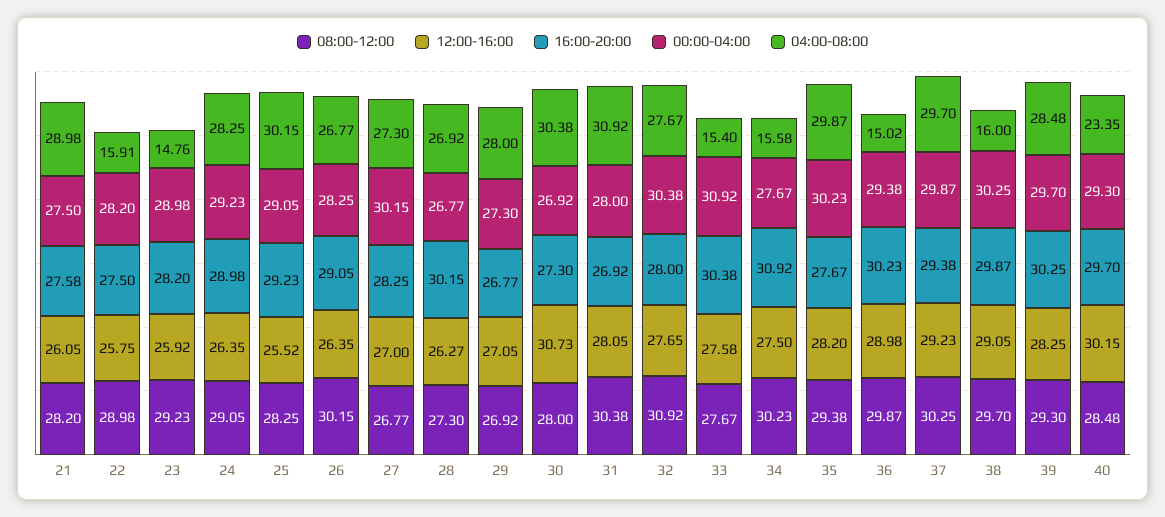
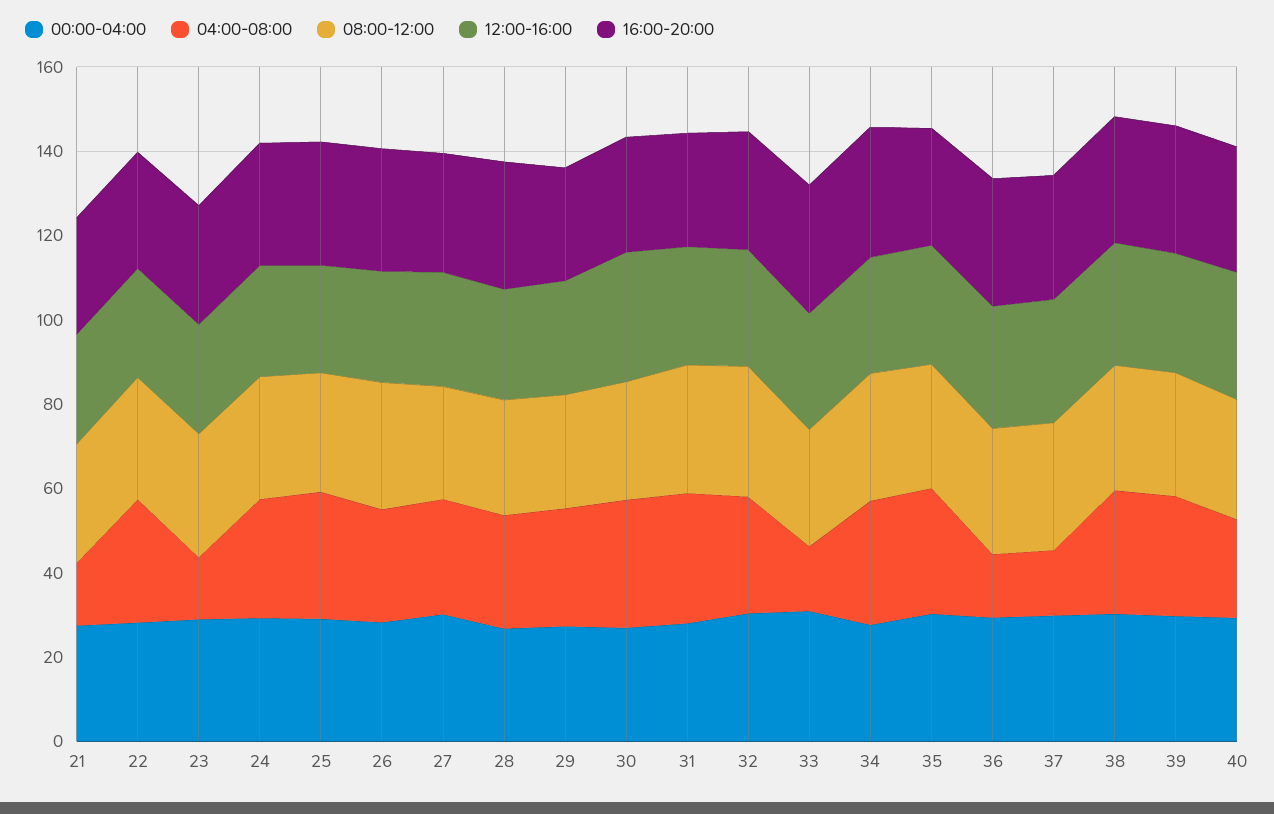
  {
    "08:00-12:00": {
      "21": 28.2,
      "22": 28.98,
      "23": 29.23,
      "24": 29.05,
      "25": 28.25,
      "26": 30.15,
      "27": 26.77,
      "28": 27.3,
      "29": 26.92,
      "30": 28,
      "31": 30.38,
      "32": 30.92,
      "33": 27.67,
      "34": 30.23,
      "35": 29.38,
      "36": 29.87,
      "37": 30.25,
      "38": 29.7,
      "39": 29.3,
      "40": 28.48
    },
    "12:00-16:00": {
      "21": 26.05,
      "22": 25.75,
      "23": 25.92,
      "24": 26.35,
      "25": 25.52,
      "26": 26.35,
      "27": 27,
      "28": 26.27,
      "29": 27.05,
      "30": 30.73,
      "31": 28.05,
      "32": 27.65,
      "33": 27.58,
      "34": 27.5,
      "35": 28.2,
      "36": 28.98,
      "37": 29.23,
      "38": 29.05,
      "39": 28.25,
      "40": 30.15
    },
    "16:00-20:00": {
      "21": 27.58,
      "22": 27.5,
      "23": 28.2,
      "24": 28.98,
      "25": 29.23,
      "26": 29.05,
      "27": 28.25,
      "28": 30.15,
      "29": 26.77,
      "30": 27.3,
      "31": 26.92,
      "32": 28,
      "33": 30.38,
      "34": 30.92,
      "35": 27.67,
      "36": 30.23,
      "37": 29.38,
      "38": 29.87,
      "39": 30.25,
      "40": 29.7
    },
    "00:00-04:00": {
      "21": 27.5,
      "22": 28.2,
      "23": 28.98,
      "24": 29.23,
      "25": 29.05,
      "26": 28.25,
      "27": 30.15,
      "28": 26.77,
      "29": 27.3,
      "30": 26.92,
      "31": 28,
      "32": 30.38,
      "33": 30.92,
      "34": 27.67,
      "35": 30.23,
      "36": 29.38,
      "37": 29.87,
      "38": 30.25,
      "39": 29.7,
      "40": 29.3
    },
    "04:00-08:00": {
-     "21": 28.98,
+     "21": 15,
-     "22": 15.91,
+     "22": 30,
      "23": 14.76,
      "24": 28.25,
      "25": 30.15,
      "26": 26.77,
      "27": 27.3,
      "28": 26.92,
      "29": 28,
      "30": 30.38,
      "31": 30.92,
      "32": 27.67,
      "33": 15.4,
-     "34": 15.58,
+     "34": 30,
      "35": 29.87,
      "36": 15.02,
-     "37": 29.7,
+     "37": 15,
-     "38": 16,
+     "38": 30,
      "39": 28.48,
      "40": 23.35
    }
  }

